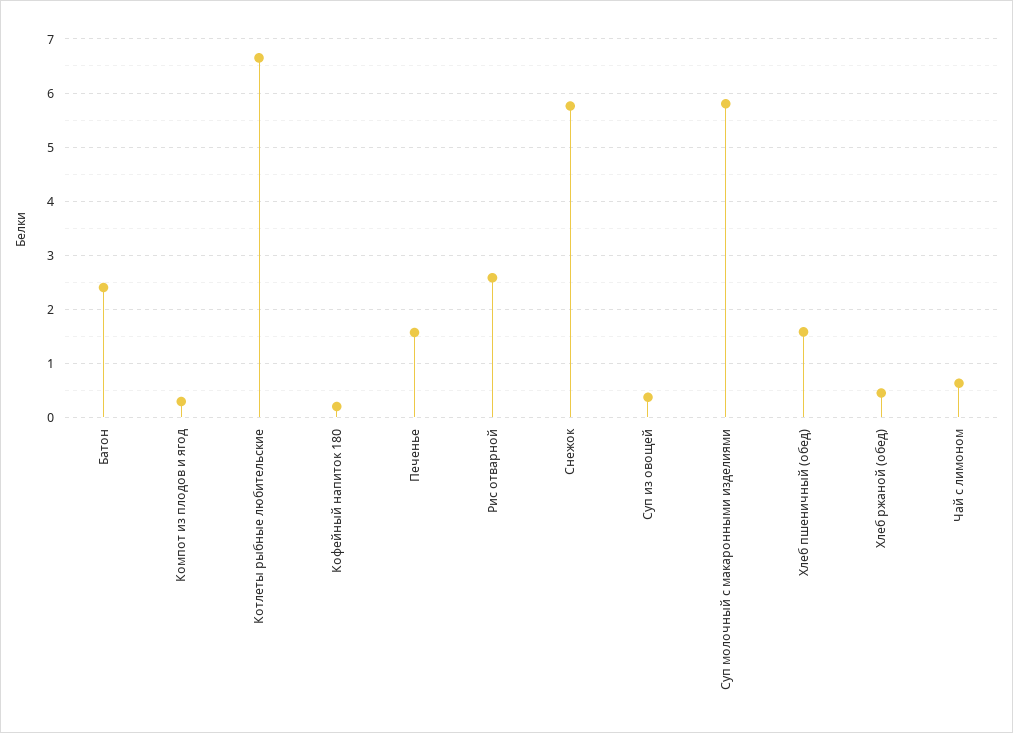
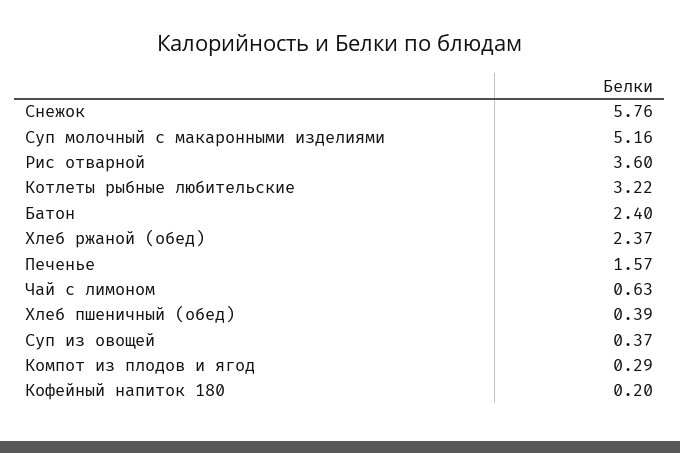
  {
    "Батон": 2.4,
    "Компот из плодов и ягод": 0.29,
-   "Котлеты рыбные любительские": 6.6,
+   "Котлеты рыбные любительские": 3.22,
    "Кофейный напиток 180": 0.2,
    "Печенье": 1.57,
-   "Рис отварной": 2.6,
+   "Рис отварной": 3.6,
    "Снежок": 5.76,
    "Суп из овощей": 0.37,
-   "Суп молочный с макаронными изделиями": 5.8,
+   "Суп молочный с макаронными изделиями": 5.16,
-   "Хлеб пшеничный (обед)": 1.6,
+   "Хлеб пшеничный (обед)": 0.39,
-   "Хлеб ржаной (обед)": 0.4,
+   "Хлеб ржаной (обед)": 2.37,
    "Чай с лимоном": 0.63
  }

